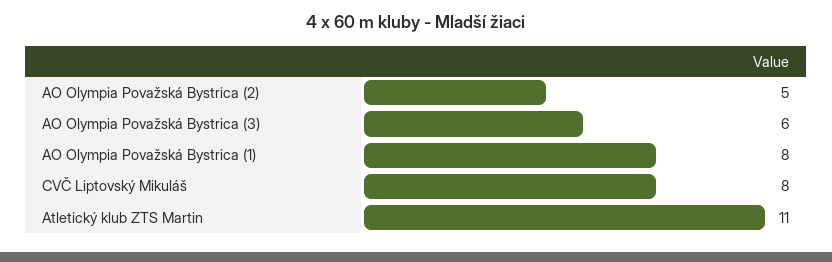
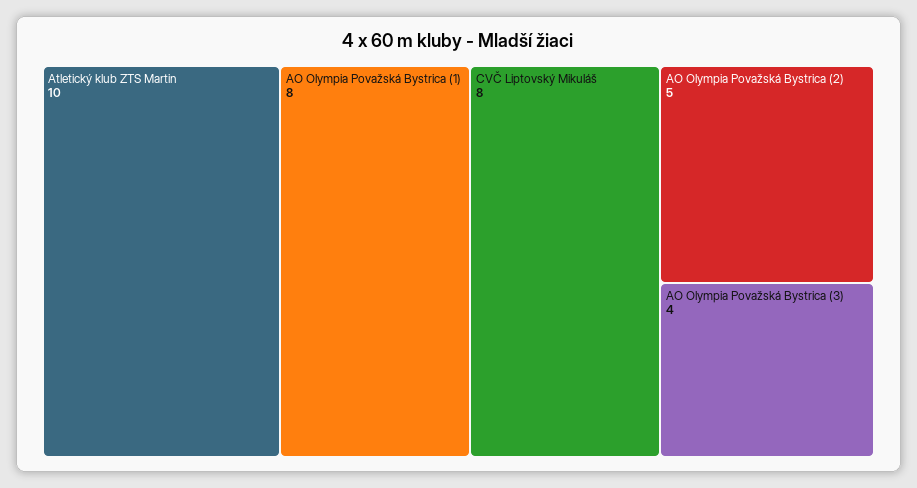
  {
    "AO Olympia Považská Bystrica (2)": 5,
-   "AO Olympia Považská Bystrica (3)": 6,
+   "AO Olympia Považská Bystrica (3)": 4,
    "AO Olympia Považská Bystrica (1)": 8,
    "CVČ Liptovský Mikuláš": 8,
-   "Atletický klub ZTS Martin": 11
+   "Atletický klub ZTS Martin": 10
  }

